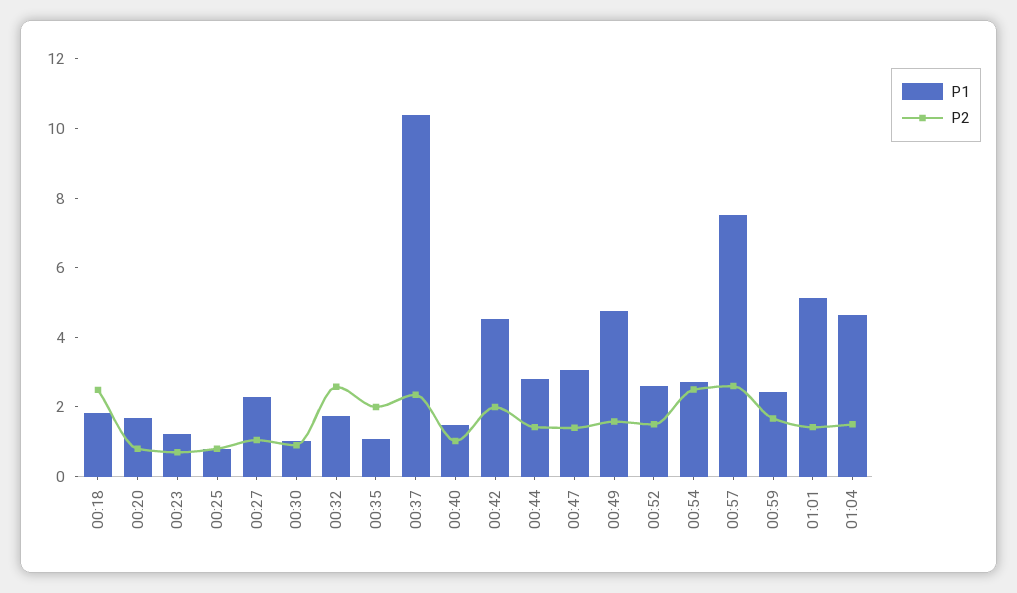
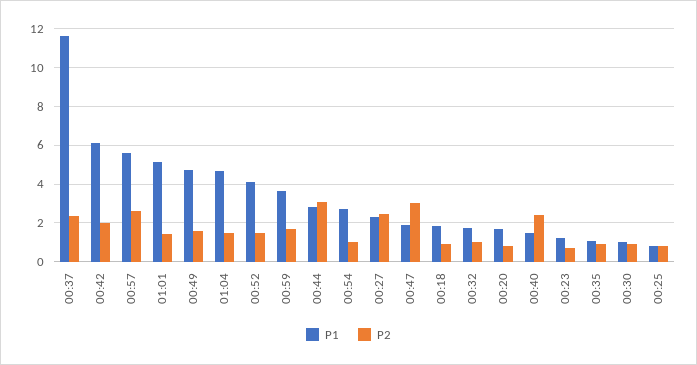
  {
    "P1": {
      "00:18": 2,
      "00:20": 1.5,
      "00:23": 1,
      "00:25": 1,
      "00:27": 2.5,
      "00:30": 1,
      "00:32": 2,
      "00:35": 1,
-     "00:37": 10.5,
+     "00:37": 11.5,
      "00:40": 1.5,
-     "00:42": 4.5,
+     "00:42": 6,
      "00:44": 3,
-     "00:47": 3,
+     "00:47": 2,
      "00:49": 5,
-     "00:52": 2.5,
+     "00:52": 4,
      "00:54": 2.5,
-     "00:57": 7.5,
+     "00:57": 5.5,
-     "00:59": 2.5,
+     "00:59": 3.5,
      "01:01": 5,
      "01:04": 4.5
    },
    "P2": {
-     "00:18": 2.5,
+     "00:18": 1,
      "00:20": 1,
      "00:23": 0.5,
      "00:25": 1,
-     "00:27": 1,
+     "00:27": 2.5,
      "00:30": 1,
-     "00:32": 2.5,
+     "00:32": 1,
-     "00:35": 2,
+     "00:35": 1,
      "00:37": 2.5,
-     "00:40": 1,
+     "00:40": 2.5,
      "00:42": 2,
-     "00:44": 1.5,
+     "00:44": 3,
-     "00:47": 1.5,
+     "00:47": 3,
      "00:49": 1.5,
      "00:52": 1.5,
-     "00:54": 2.5,
+     "00:54": 1,
      "00:57": 2.5,
      "00:59": 1.5,
      "01:01": 1.5,
      "01:04": 1.5
    }
  }

